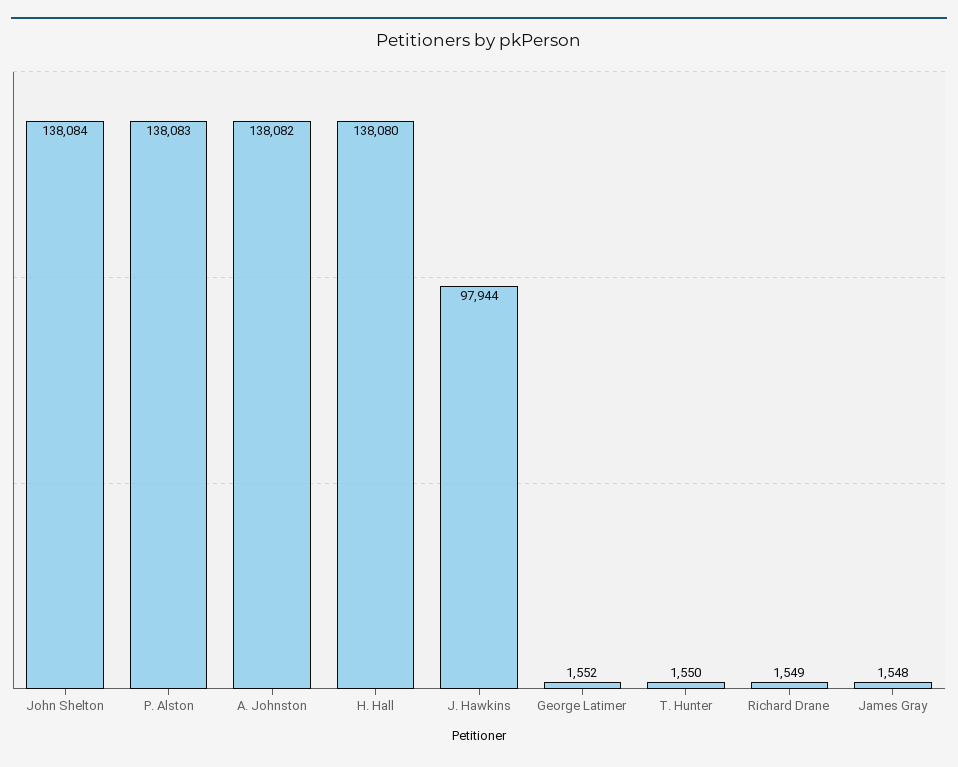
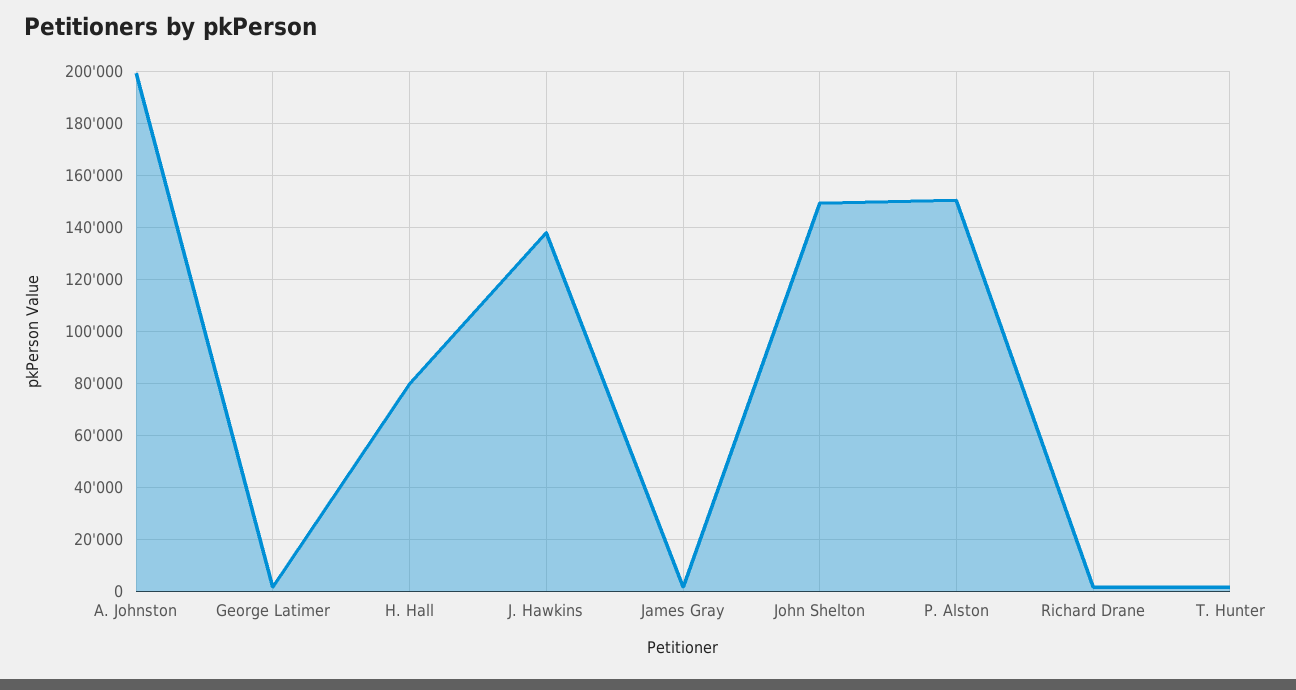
  {
-   "John Shelton": 138084,
+   "John Shelton": 150000,
-   "P. Alston": 138083,
+   "P. Alston": 150000,
-   "A. Johnston": 138082,
+   "A. Johnston": 200000,
-   "H. Hall": 138080,
+   "H. Hall": 80000,
-   "J. Hawkins": 97944,
+   "J. Hawkins": 137500,
    "George Latimer": 1552,
    "T. Hunter": 1550,
    "Richard Drane": 1549,
    "James Gray": 1548
  }

